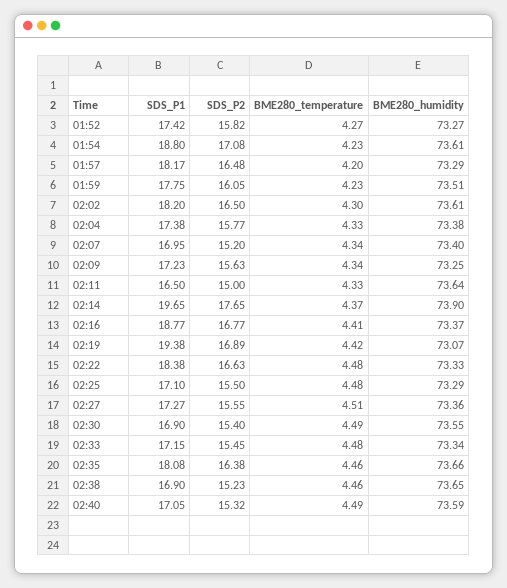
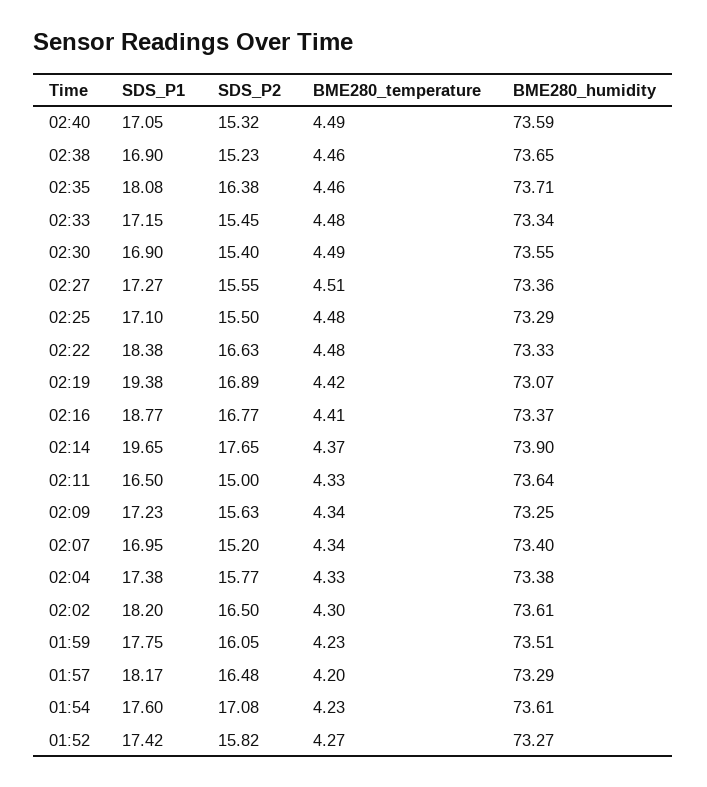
  {
    "SDS_P1": {
      "01:52": 17.42,
-     "01:54": 18.8,
+     "01:54": 17.6,
      "01:57": 18.17,
      "01:59": 17.75,
      "02:02": 18.2,
      "02:04": 17.38,
      "02:07": 16.95,
      "02:09": 17.23,
      "02:11": 16.5,
      "02:14": 19.65,
      "02:16": 18.77,
      "02:19": 19.38,
      "02:22": 18.38,
      "02:25": 17.1,
      "02:27": 17.27,
      "02:30": 16.9,
      "02:33": 17.15,
      "02:35": 18.08,
      "02:38": 16.9,
      "02:40": 17.05
    },
    "SDS_P2": {
      "01:52": 15.82,
      "01:54": 17.08,
      "01:57": 16.48,
      "01:59": 16.05,
      "02:02": 16.5,
      "02:04": 15.77,
      "02:07": 15.2,
      "02:09": 15.63,
      "02:11": 15,
      "02:14": 17.65,
      "02:16": 16.77,
      "02:19": 16.89,
      "02:22": 16.63,
      "02:25": 15.5,
      "02:27": 15.55,
      "02:30": 15.4,
      "02:33": 15.45,
      "02:35": 16.38,
      "02:38": 15.23,
      "02:40": 15.32
    },
    "BME280_temperature": {
      "01:52": 4.27,
      "01:54": 4.23,
      "01:57": 4.2,
      "01:59": 4.23,
      "02:02": 4.3,
      "02:04": 4.33,
      "02:07": 4.34,
      "02:09": 4.34,
      "02:11": 4.33,
      "02:14": 4.37,
      "02:16": 4.41,
      "02:19": 4.42,
      "02:22": 4.48,
      "02:25": 4.48,
      "02:27": 4.51,
      "02:30": 4.49,
      "02:33": 4.48,
      "02:35": 4.46,
      "02:38": 4.46,
      "02:40": 4.49
    },
    "BME280_humidity": {
      "01:52": 73.27,
      "01:54": 73.61,
      "01:57": 73.29,
      "01:59": 73.51,
      "02:02": 73.61,
      "02:04": 73.38,
      "02:07": 73.4,
      "02:09": 73.25,
      "02:11": 73.64,
      "02:14": 73.9,
      "02:16": 73.37,
      "02:19": 73.07,
      "02:22": 73.33,
      "02:25": 73.29,
      "02:27": 73.36,
      "02:30": 73.55,
      "02:33": 73.34,
-     "02:35": 73.66,
+     "02:35": 73.71,
      "02:38": 73.65,
      "02:40": 73.59
    }
  }

